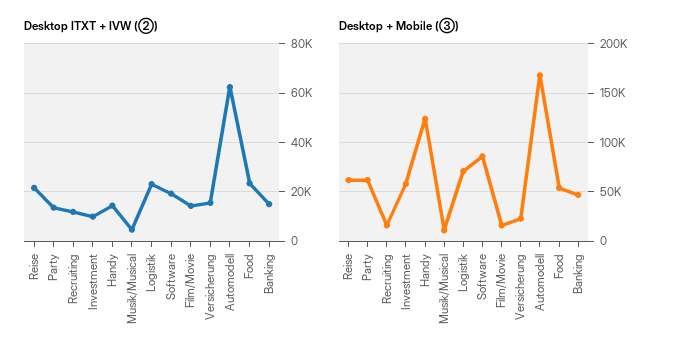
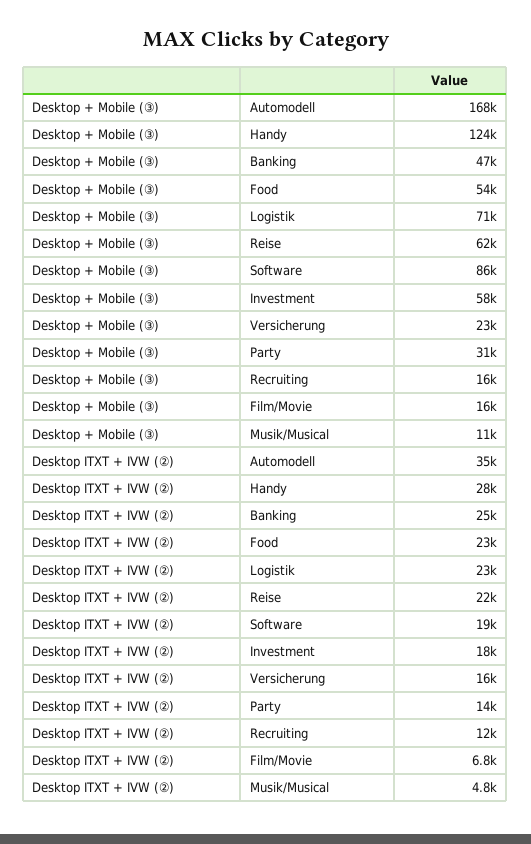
  {
    "Desktop ITXT + IVW (②)": {
      "Reise": 22000,
      "Party": 14000,
      "Recruiting": 12000,
-     "Investment": 10000,
+     "Investment": 18000,
-     "Handy": 15000,
+     "Handy": 28000,
      "Musik/Musical": 4800,
      "Logistik": 23000,
      "Software": 19000,
-     "Film/Movie": 15000,
+     "Film/Movie": 6800,
      "Versicherung": 16000,
-     "Automodell": 62500,
+     "Automodell": 35000,
      "Food": 23000,
-     "Banking": 15000
+     "Banking": 25000
    },
    "Desktop + Mobile (③)": {
      "Reise": 62000,
-     "Party": 60000,
+     "Party": 31000,
      "Recruiting": 16000,
      "Investment": 58000,
      "Handy": 124000,
      "Musik/Musical": 11000,
      "Logistik": 71000,
      "Software": 86000,
      "Film/Movie": 16000,
      "Versicherung": 23000,
      "Automodell": 168000,
      "Food": 54000,
      "Banking": 47000
    }
  }

